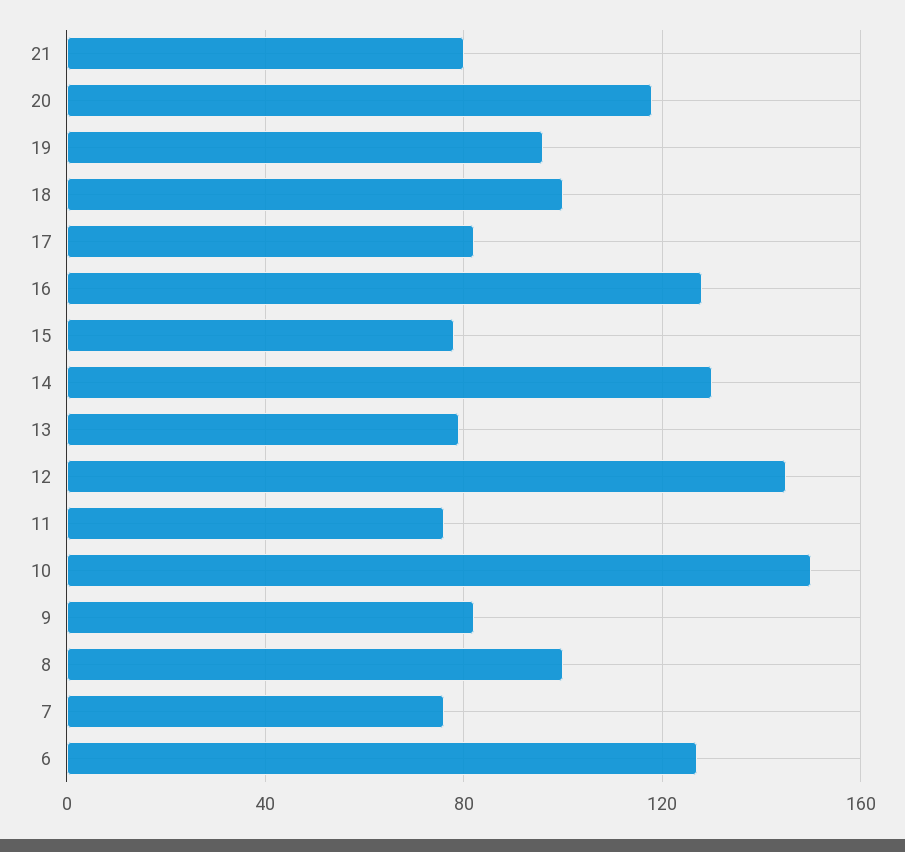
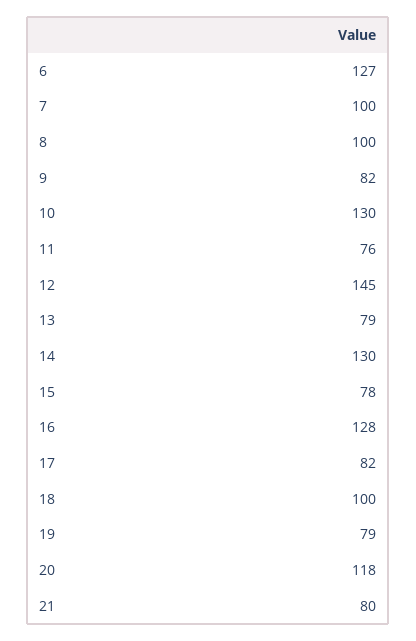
  {
    "21": 80,
    "20": 118,
-   "19": 95,
+   "19": 79,
    "18": 100,
    "17": 82,
    "16": 128,
    "15": 78,
    "14": 130,
    "13": 79,
    "12": 145,
    "11": 76,
-   "10": 150,
+   "10": 130,
    "9": 82,
    "8": 100,
-   "7": 75,
+   "7": 100,
    "6": 127
  }

